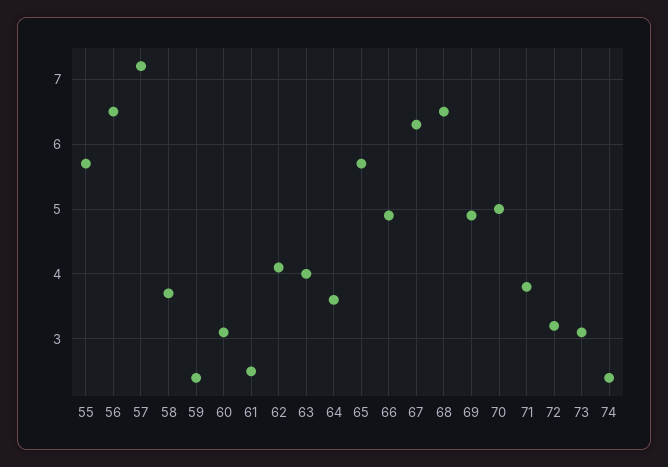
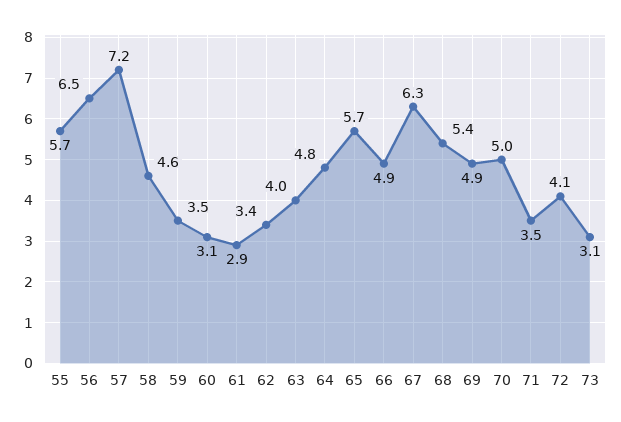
  {
    "55": 5.7,
    "56": 6.5,
    "57": 7.2,
-   "58": 3.7,
+   "58": 4.6,
-   "59": 2.4,
+   "59": 3.5,
    "60": 3.1,
-   "61": 2.5,
+   "61": 2.9,
-   "62": 4.1,
+   "62": 3.4,
    "63": 4,
-   "64": 3.6,
+   "64": 4.8,
    "65": 5.7,
    "66": 4.9,
    "67": 6.3,
-   "68": 6.5,
+   "68": 5.4,
    "69": 4.9,
    "70": 5,
-   "71": 3.8,
+   "71": 3.5,
-   "72": 3.2,
+   "72": 4.1,
-   "73": 3.1,
+   "73": 3.1
-   "74": 2.4
  }

